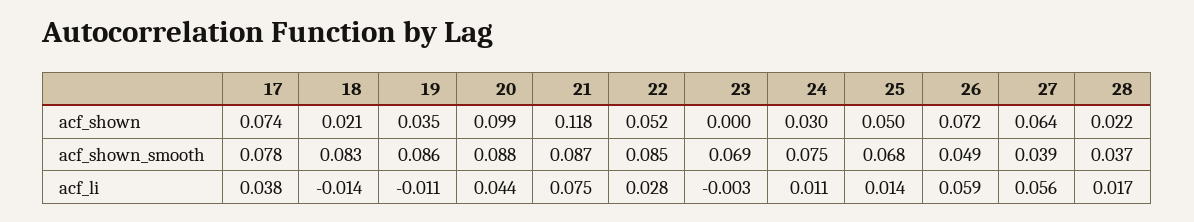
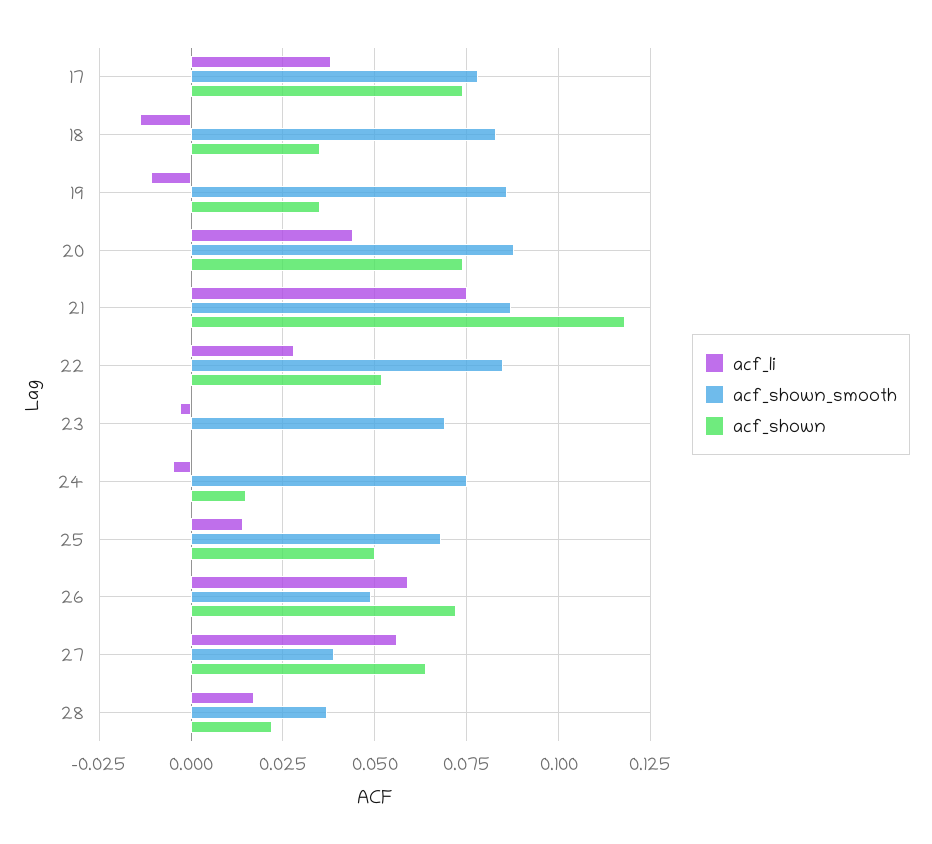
  {
    "acf_shown": {
      "17": 0.074,
-     "18": 0.021,
+     "18": 0.035,
      "19": 0.035,
-     "20": 0.099,
+     "20": 0.075,
      "21": 0.118,
      "22": 0.052,
      "23": 0,
-     "24": 0.03,
+     "24": 0.015,
      "25": 0.05,
      "26": 0.072,
      "27": 0.064,
      "28": 0.022
    },
    "acf_shown_smooth": {
      "17": 0.078,
      "18": 0.083,
      "19": 0.086,
      "20": 0.088,
      "21": 0.087,
      "22": 0.085,
      "23": 0.069,
      "24": 0.075,
      "25": 0.068,
      "26": 0.049,
      "27": 0.039,
      "28": 0.037
    },
    "acf_li": {
      "17": 0.038,
      "18": -0.014,
      "19": -0.011,
      "20": 0.044,
      "21": 0.075,
      "22": 0.028,
      "23": -0.003,
-     "24": 0.011,
+     "24": -0.005,
      "25": 0.014,
      "26": 0.059,
      "27": 0.056,
      "28": 0.017
    }
  }

